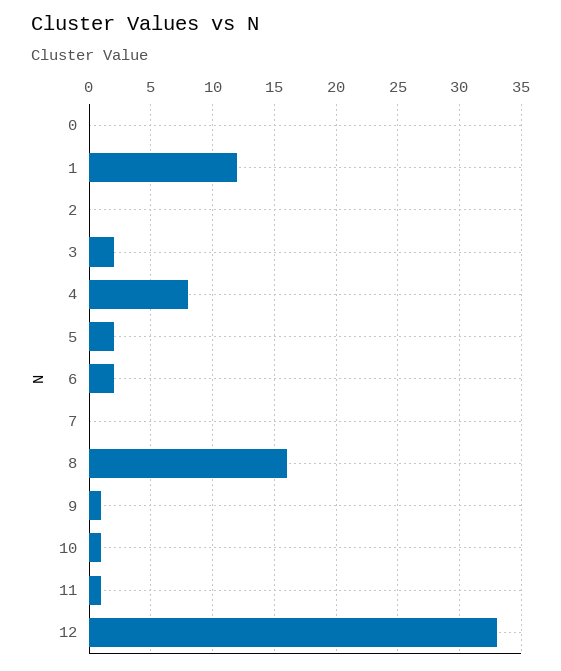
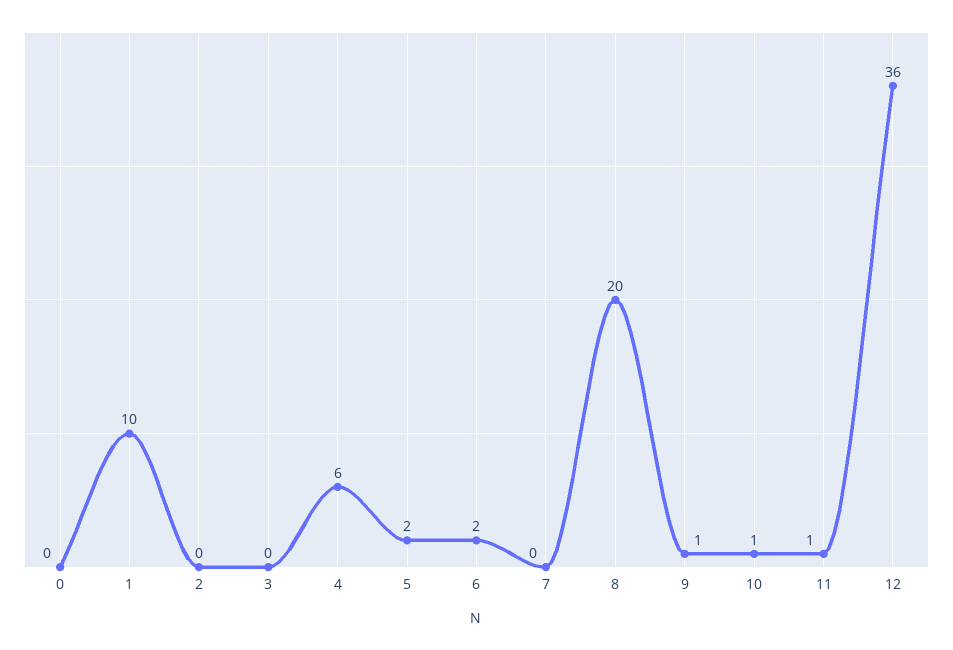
  {
    "0": 0,
-   "1": 12,
+   "1": 10,
    "2": 0,
-   "3": 2,
+   "3": 0,
-   "4": 8,
+   "4": 6,
    "5": 2,
    "6": 2,
    "7": 0,
-   "8": 16,
+   "8": 20,
    "9": 1,
    "10": 1,
    "11": 1,
-   "12": 33
+   "12": 36
  }

